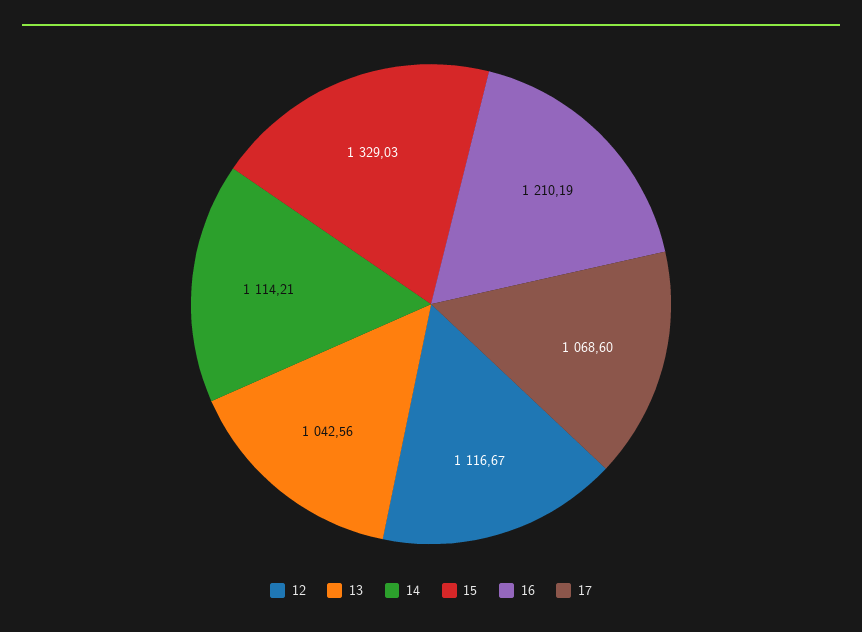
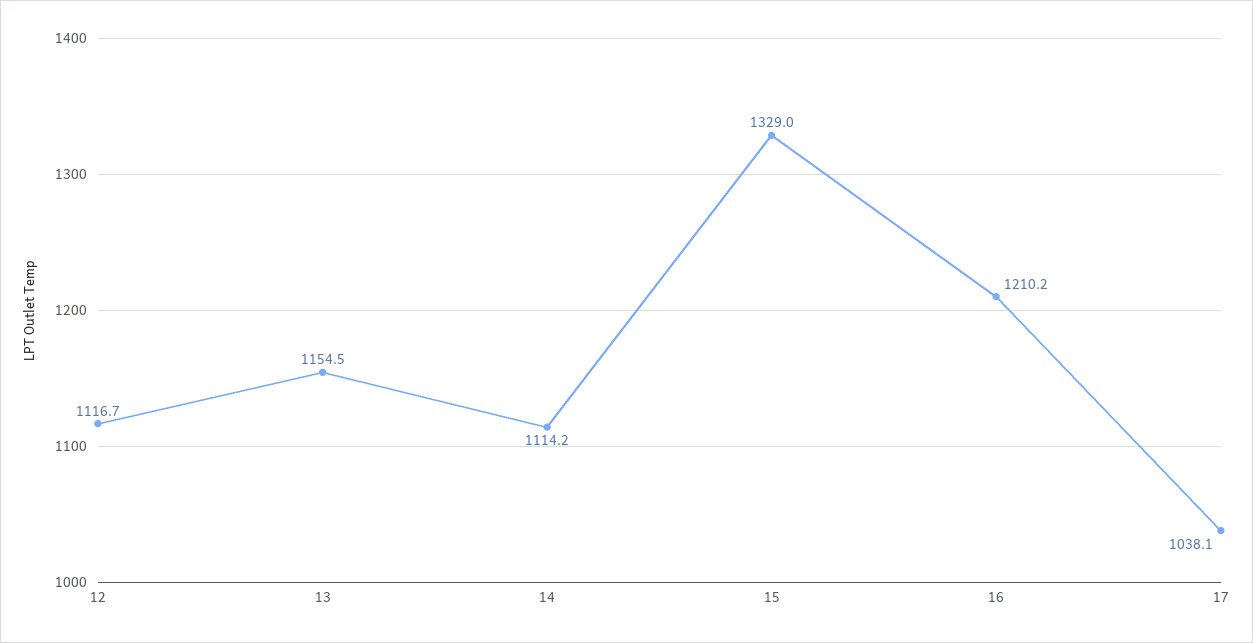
  {
    "12": 1116.67,
-   "13": 1042.56,
+   "13": 1154.5,
    "14": 1114.21,
    "15": 1329.03,
    "16": 1210.19,
-   "17": 1068.6
+   "17": 1038.1
  }

